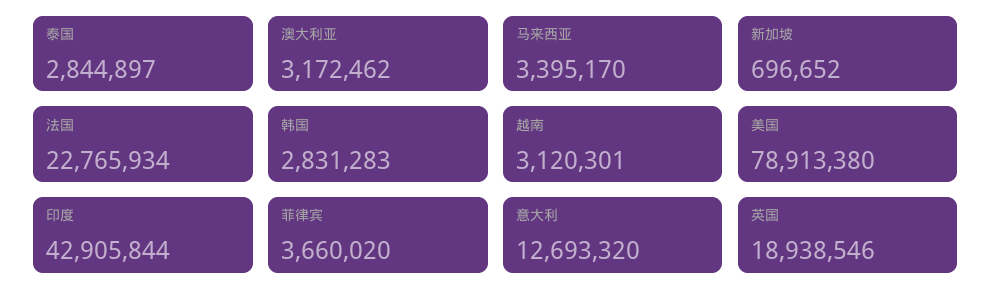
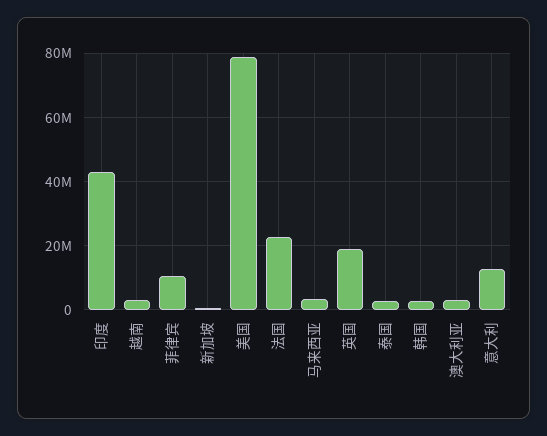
  {
    "泰国": 2844897,
    "澳大利亚": 3172462,
    "马来西亚": 3395170,
    "新加坡": 696652,
    "法国": 22765934,
    "韩国": 2831283,
    "越南": 3120301,
    "美国": 78913380,
    "印度": 42905844,
-   "菲律宾": 3660020,
+   "菲律宾": 10000000,
    "意大利": 12693320,
    "英国": 18938546
  }

